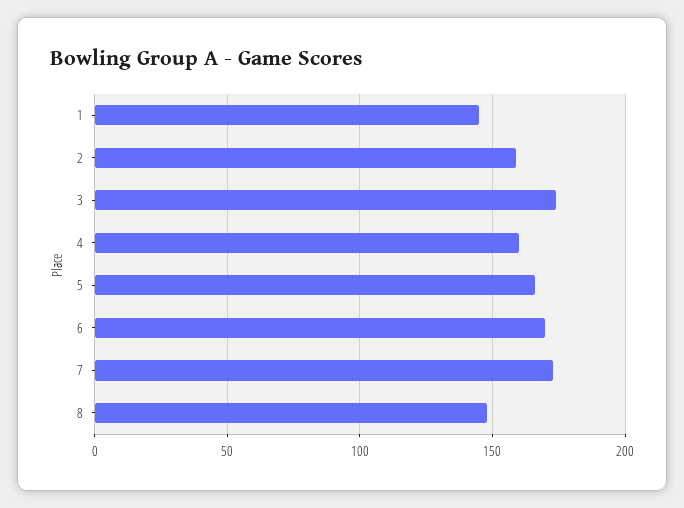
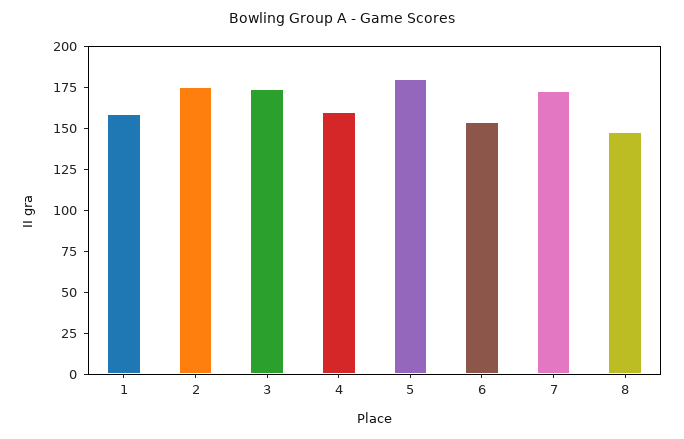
  {
-   "1": 145,
+   "1": 160,
-   "2": 160,
+   "2": 175,
    "3": 175,
    "4": 160,
-   "5": 165,
+   "5": 180,
-   "6": 170,
+   "6": 155,
    "7": 175,
    "8": 150
  }

